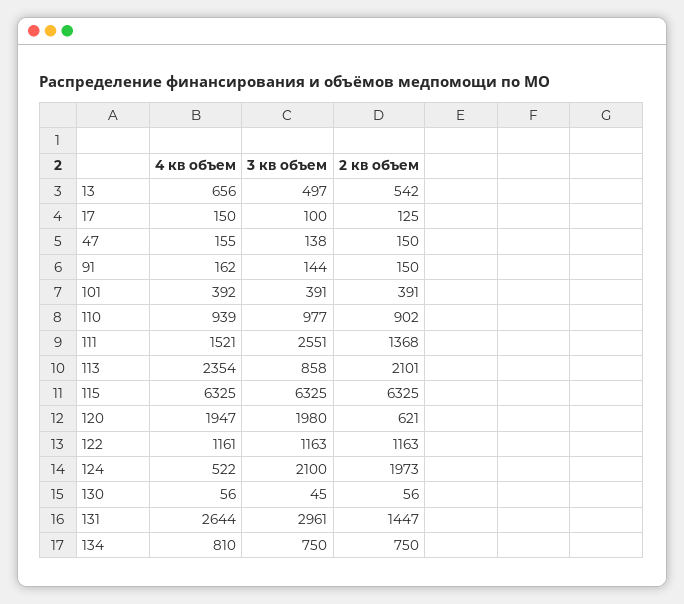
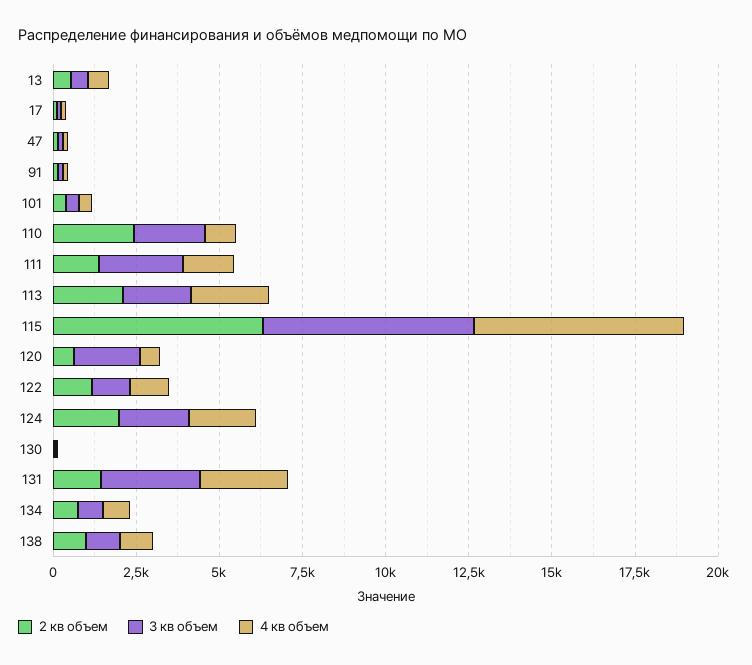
  {
    "4 кв объем": {
      "13": 656,
      "17": 150,
      "47": 155,
      "91": 162,
      "101": 392,
      "110": 939,
      "111": 1521,
      "113": 2354,
      "115": 6325,
-     "120": 1947,
+     "120": 500,
      "122": 1161,
-     "124": 522,
+     "124": 2000,
      "130": 56,
      "131": 2644,
-     "134": 810
+     "134": 810,
+     "138": 1000
    },
    "3 кв объем": {
      "13": 497,
      "17": 100,
      "47": 138,
      "91": 144,
      "101": 391,
-     "110": 977,
+     "110": 2000,
      "111": 2551,
-     "113": 858,
+     "113": 2000,
      "115": 6325,
      "120": 1980,
      "122": 1163,
      "124": 2100,
      "130": 45,
      "131": 2961,
-     "134": 750
+     "134": 750,
+     "138": 1000
    },
    "2 кв объем": {
      "13": 542,
      "17": 125,
      "47": 150,
      "91": 150,
      "101": 391,
-     "110": 902,
+     "110": 2500,
      "111": 1368,
      "113": 2101,
      "115": 6325,
      "120": 621,
      "122": 1163,
      "124": 1973,
      "130": 56,
      "131": 1447,
-     "134": 750
+     "134": 750,
+     "138": 1000
    }
  }

